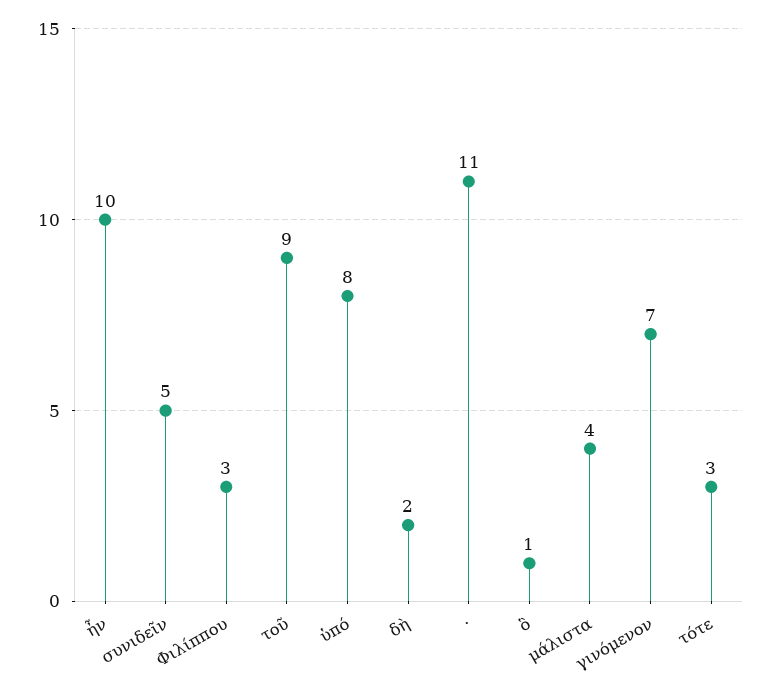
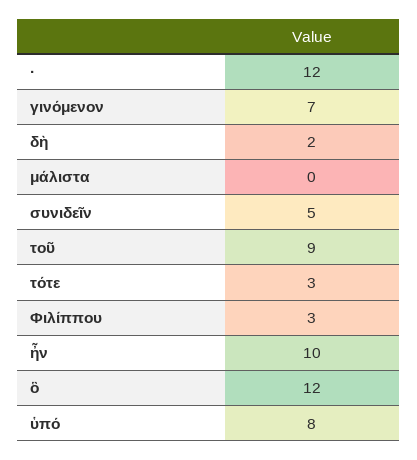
  {
    "ἦν": 10,
    "συνιδεῖν": 5,
    "Φιλίππου": 3,
    "τοῦ": 9,
    "ὑπό": 8,
    "δὴ": 2,
-   "·": 11,
+   "·": 12,
-   "ὃ": 1,
+   "ὃ": 12,
-   "μάλιστα": 4,
+   "μάλιστα": 0,
    "γινόμενον": 7,
    "τότε": 3
  }

